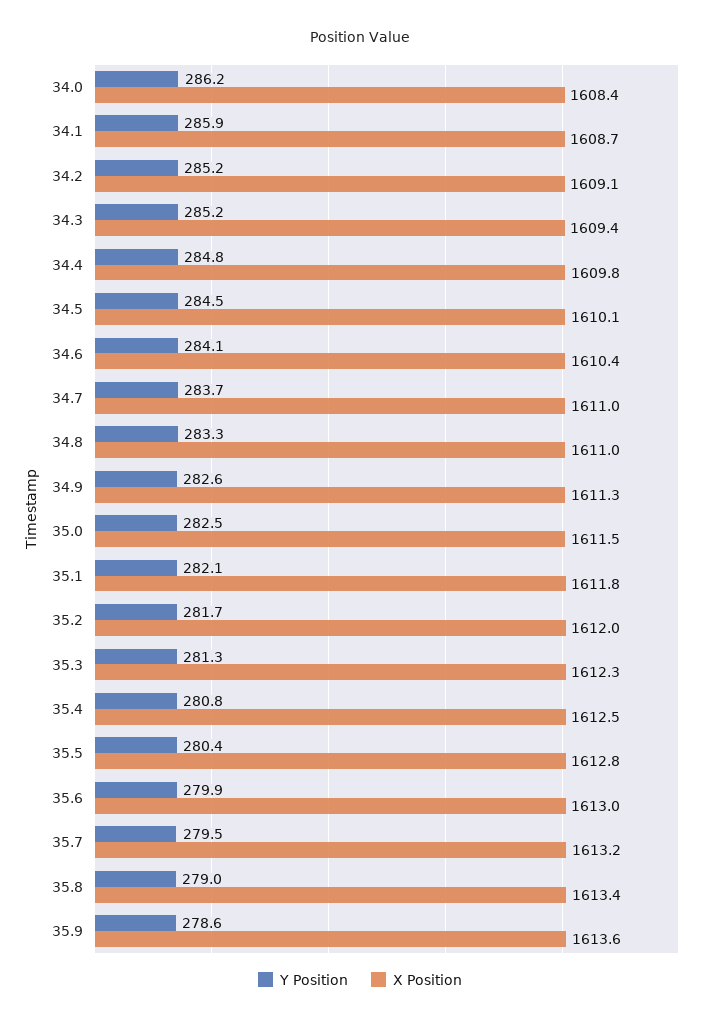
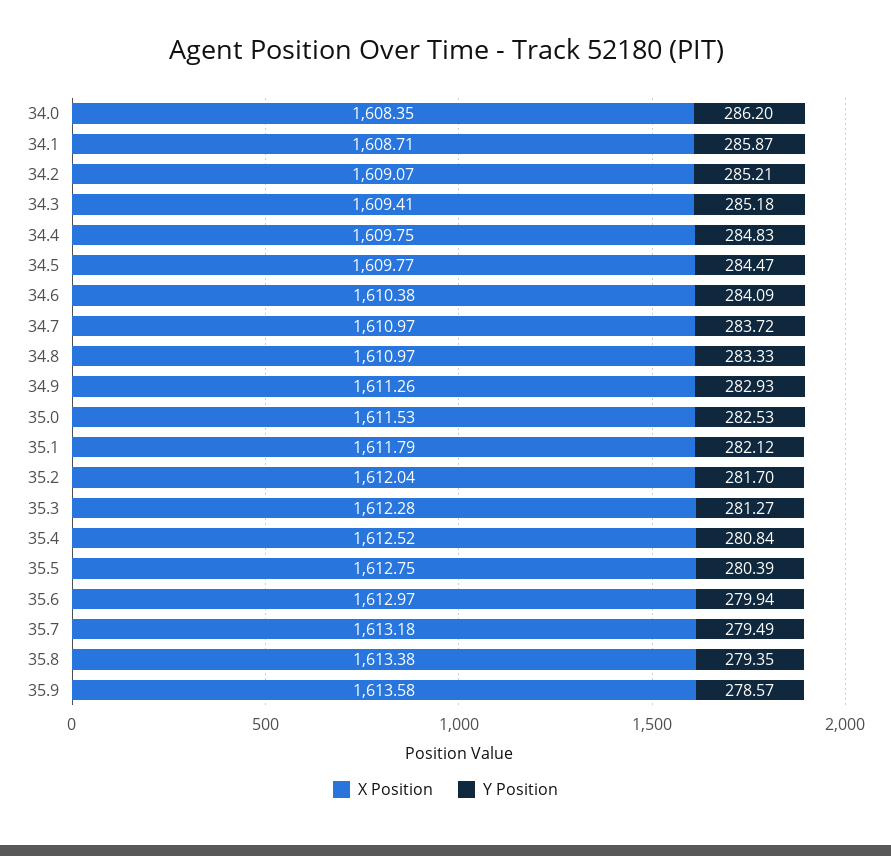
  {
    "Y Position": {
      "34.0": 286.2,
      "34.1": 285.87,
      "34.2": 285.21,
      "34.3": 285.18,
      "34.4": 284.83,
      "34.5": 284.47,
      "34.6": 284.09,
      "34.7": 283.72,
      "34.8": 283.33,
-     "34.9": 282.6,
+     "34.9": 282.93,
      "35.0": 282.53,
      "35.1": 282.12,
      "35.2": 281.7,
      "35.3": 281.27,
      "35.4": 280.84,
      "35.5": 280.39,
      "35.6": 279.94,
      "35.7": 279.49,
-     "35.8": 279,
+     "35.8": 279.35,
      "35.9": 278.57
    },
    "X Position": {
      "34.0": 1608.35,
      "34.1": 1608.71,
      "34.2": 1609.07,
      "34.3": 1609.41,
      "34.4": 1609.75,
-     "34.5": 1610.1,
+     "34.5": 1609.77,
      "34.6": 1610.38,
      "34.7": 1610.97,
      "34.8": 1610.97,
      "34.9": 1611.26,
      "35.0": 1611.53,
      "35.1": 1611.79,
      "35.2": 1612.04,
      "35.3": 1612.28,
      "35.4": 1612.52,
      "35.5": 1612.75,
      "35.6": 1612.97,
      "35.7": 1613.18,
      "35.8": 1613.38,
      "35.9": 1613.58
    }
  }

